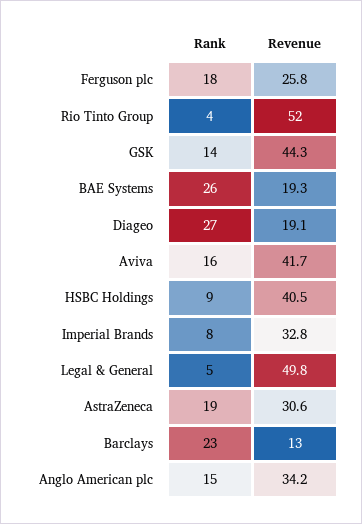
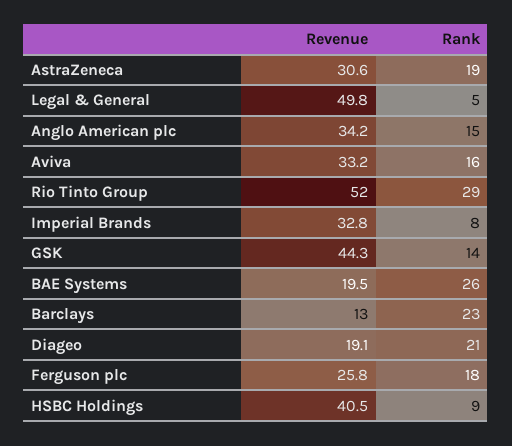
  {
    "Rank": {
      "Ferguson plc": 18,
-     "Rio Tinto Group": 4,
+     "Rio Tinto Group": 29,
      "GSK": 14,
      "BAE Systems": 26,
-     "Diageo": 27,
+     "Diageo": 21,
      "Aviva": 16,
      "HSBC Holdings": 9,
      "Imperial Brands": 8,
      "Legal & General": 5,
      "AstraZeneca": 19,
      "Barclays": 23,
      "Anglo American plc": 15
    },
    "Revenue": {
      "Ferguson plc": 25.8,
      "Rio Tinto Group": 52,
      "GSK": 44.3,
-     "BAE Systems": 19.3,
+     "BAE Systems": 19.5,
      "Diageo": 19.1,
-     "Aviva": 41.7,
+     "Aviva": 33.2,
      "HSBC Holdings": 40.5,
      "Imperial Brands": 32.8,
      "Legal & General": 49.8,
      "AstraZeneca": 30.6,
      "Barclays": 13,
      "Anglo American plc": 34.2
    }
  }

